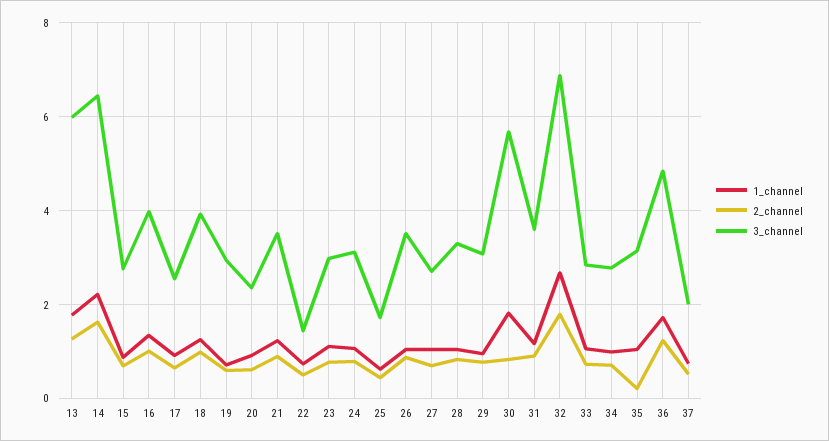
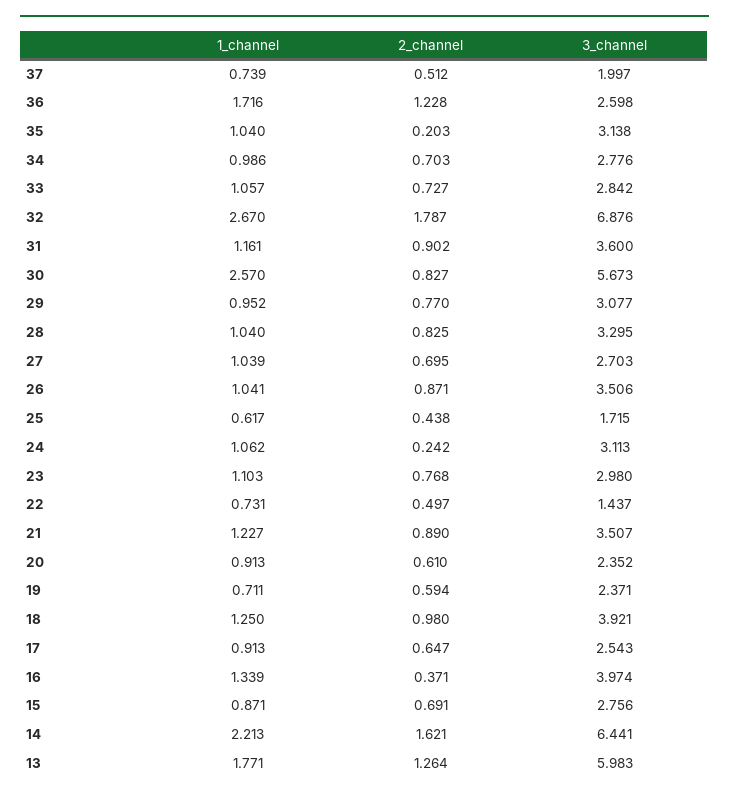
  {
    "1_channel": {
      "13": 1.771,
      "14": 2.213,
      "15": 0.871,
      "16": 1.339,
      "17": 0.913,
      "18": 1.25,
      "19": 0.711,
      "20": 0.913,
      "21": 1.227,
      "22": 0.731,
      "23": 1.103,
      "24": 1.062,
      "25": 0.617,
      "26": 1.041,
      "27": 1.039,
      "28": 1.04,
      "29": 0.952,
-     "30": 1.8,
+     "30": 2.57,
      "31": 1.161,
      "32": 2.67,
      "33": 1.057,
      "34": 0.986,
      "35": 1.04,
      "36": 1.716,
      "37": 0.739
    },
    "2_channel": {
      "13": 1.264,
      "14": 1.621,
      "15": 0.691,
-     "16": 1,
+     "16": 0.371,
      "17": 0.647,
      "18": 0.98,
      "19": 0.594,
      "20": 0.61,
      "21": 0.89,
      "22": 0.497,
      "23": 0.768,
-     "24": 0.8,
+     "24": 0.242,
      "25": 0.438,
      "26": 0.871,
      "27": 0.695,
      "28": 0.825,
      "29": 0.77,
      "30": 0.827,
      "31": 0.902,
      "32": 1.787,
      "33": 0.727,
      "34": 0.703,
      "35": 0.203,
      "36": 1.228,
      "37": 0.512
    },
    "3_channel": {
      "13": 5.983,
      "14": 6.441,
      "15": 2.756,
      "16": 3.974,
      "17": 2.543,
      "18": 3.921,
-     "19": 3,
+     "19": 2.371,
      "20": 2.352,
      "21": 3.507,
      "22": 1.437,
      "23": 2.98,
      "24": 3.113,
      "25": 1.715,
      "26": 3.506,
      "27": 2.703,
      "28": 3.295,
      "29": 3.077,
      "30": 5.673,
      "31": 3.6,
      "32": 6.876,
      "33": 2.842,
      "34": 2.776,
      "35": 3.138,
-     "36": 4.8,
+     "36": 2.598,
      "37": 1.997
    }
  }

